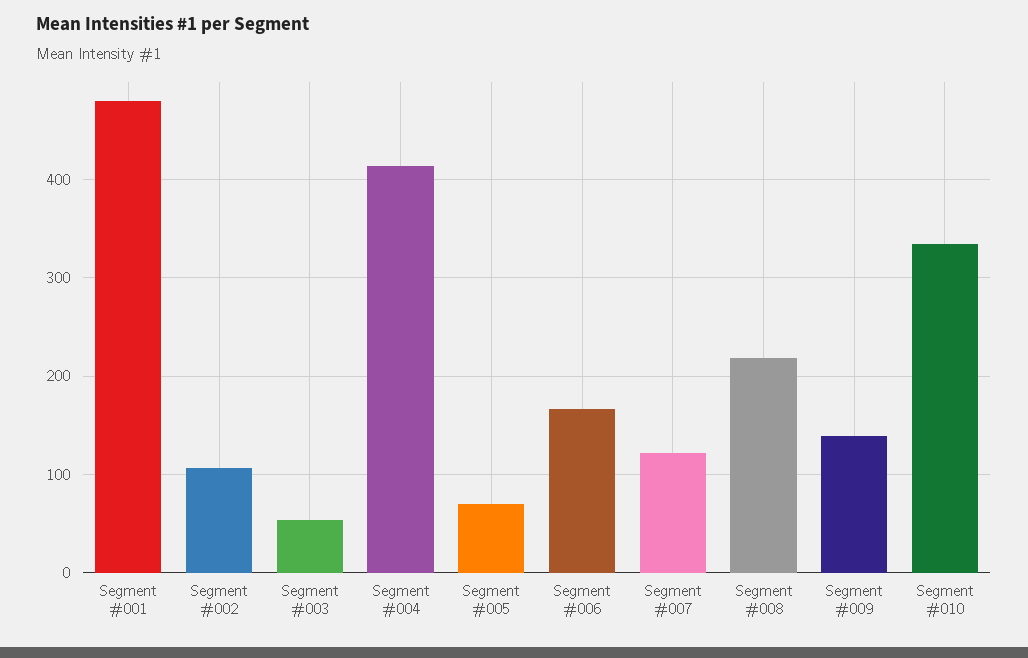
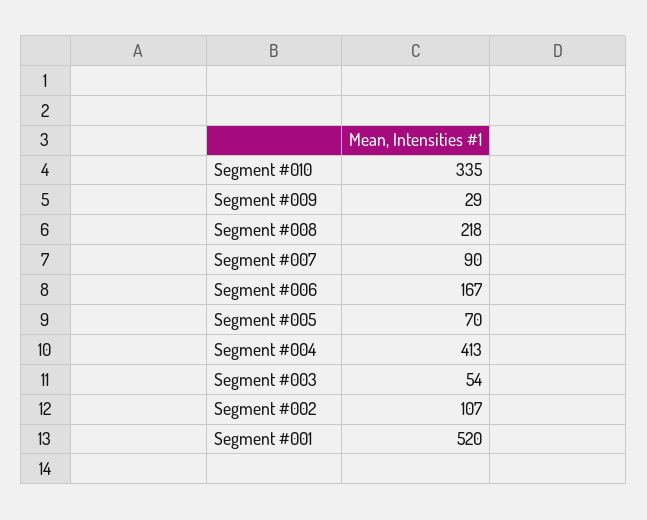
  {
-   "Segment #001": 480,
+   "Segment #001": 520,
    "Segment #002": 107,
    "Segment #003": 54,
    "Segment #004": 413,
    "Segment #005": 70,
    "Segment #006": 167,
-   "Segment #007": 120,
+   "Segment #007": 90,
    "Segment #008": 218,
-   "Segment #009": 140,
+   "Segment #009": 29,
    "Segment #010": 335
  }

